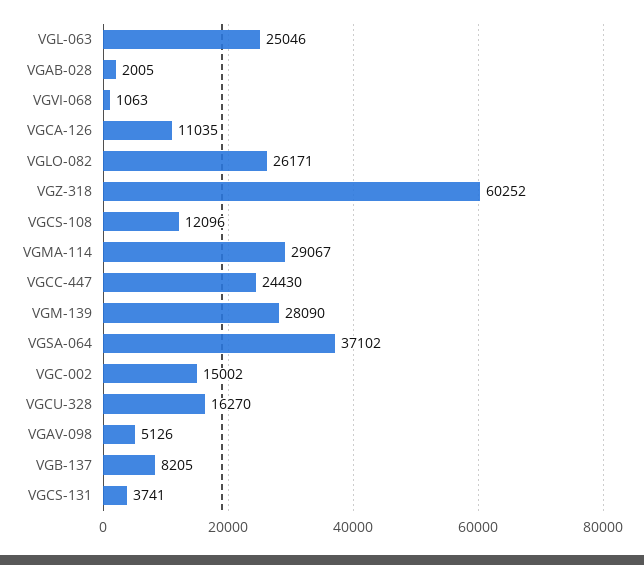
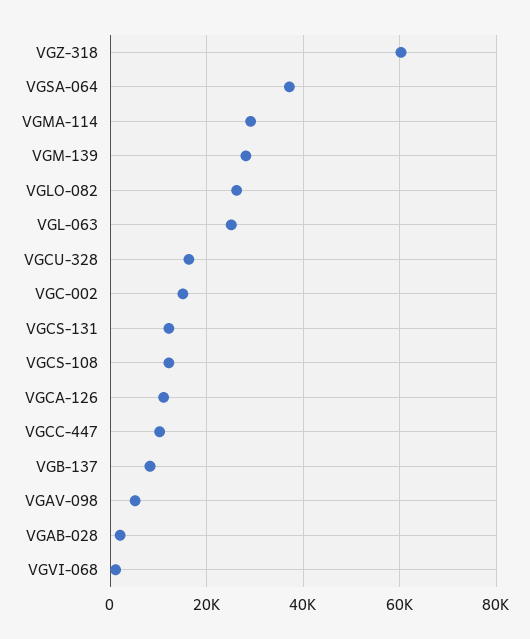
  {
    "VGL-063": 25046,
    "VGAB-028": 2005,
    "VGVI-068": 1063,
    "VGCA-126": 11035,
    "VGLO-082": 26171,
    "VGZ-318": 60252,
    "VGCS-108": 12096,
    "VGMA-114": 29067,
-   "VGCC-447": 24430,
+   "VGCC-447": 10000,
    "VGM-139": 28090,
    "VGSA-064": 37102,
    "VGC-002": 15002,
    "VGCU-328": 16270,
    "VGAV-098": 5126,
    "VGB-137": 8205,
-   "VGCS-131": 3741
+   "VGCS-131": 12000
  }

